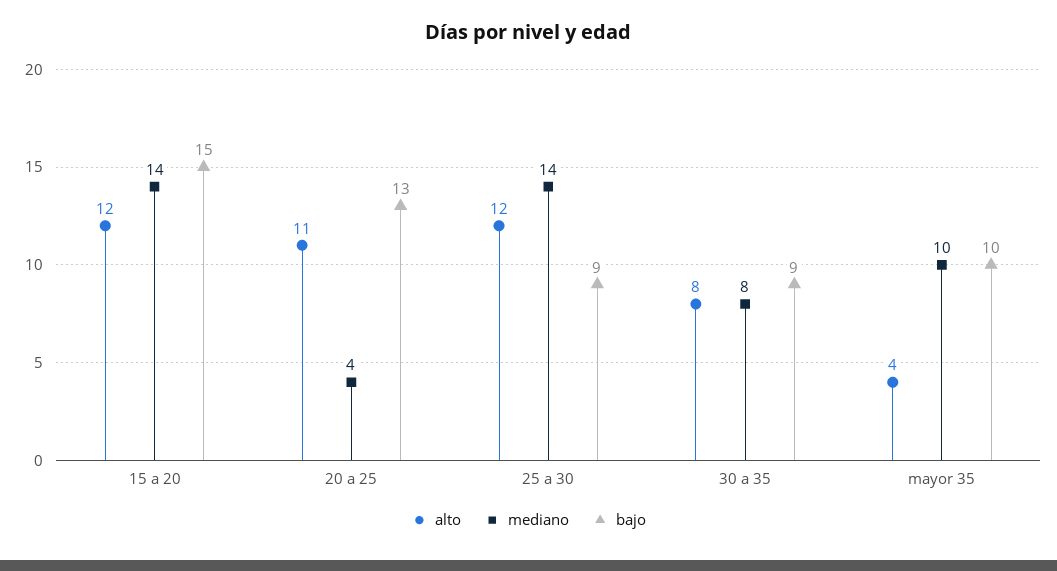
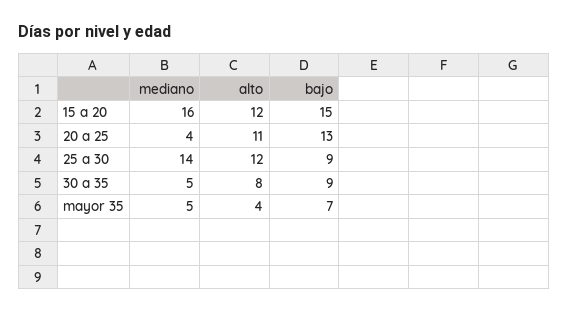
  {
    "alto": {
      "15 a 20": 12,
      "20 a 25": 11,
      "25 a 30": 12,
      "30 a 35": 8,
      "mayor 35": 4
    },
    "mediano": {
-     "15 a 20": 14,
+     "15 a 20": 16,
      "20 a 25": 4,
      "25 a 30": 14,
-     "30 a 35": 8,
+     "30 a 35": 5,
-     "mayor 35": 10
+     "mayor 35": 5
    },
    "bajo": {
      "15 a 20": 15,
      "20 a 25": 13,
      "25 a 30": 9,
      "30 a 35": 9,
-     "mayor 35": 10
+     "mayor 35": 7
    }
  }

